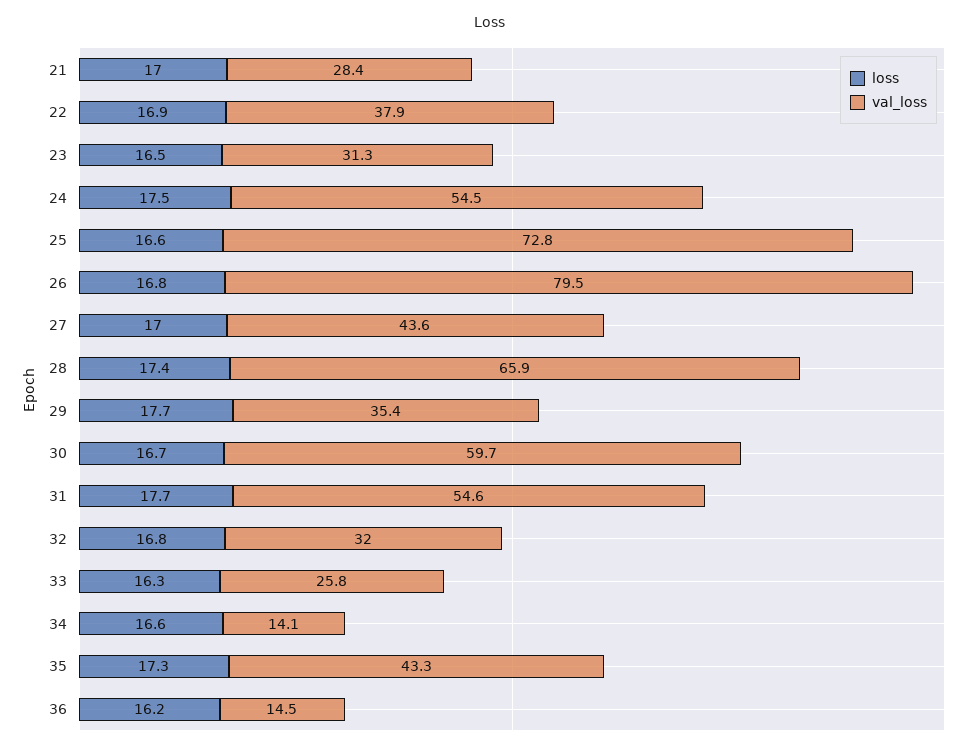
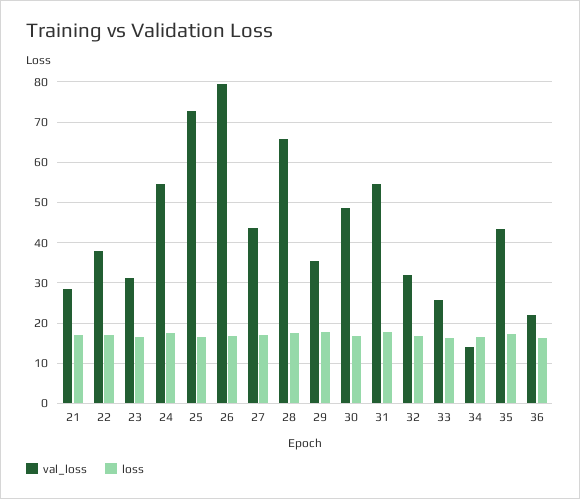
  {
    "loss": {
      "21": 17,
      "22": 16.9,
      "23": 16.5,
      "24": 17.5,
      "25": 16.6,
      "26": 16.8,
      "27": 17,
      "28": 17.4,
      "29": 17.7,
      "30": 16.7,
      "31": 17.7,
      "32": 16.8,
      "33": 16.3,
      "34": 16.6,
      "35": 17.3,
      "36": 16.2
    },
    "val_loss": {
      "21": 28.4,
      "22": 37.9,
      "23": 31.3,
      "24": 54.5,
      "25": 72.8,
      "26": 79.5,
      "27": 43.6,
      "28": 65.9,
      "29": 35.4,
-     "30": 59.7,
+     "30": 48,
      "31": 54.6,
      "32": 32,
      "33": 25.8,
      "34": 14.1,
      "35": 43.3,
-     "36": 14.5
+     "36": 22
    }
  }

